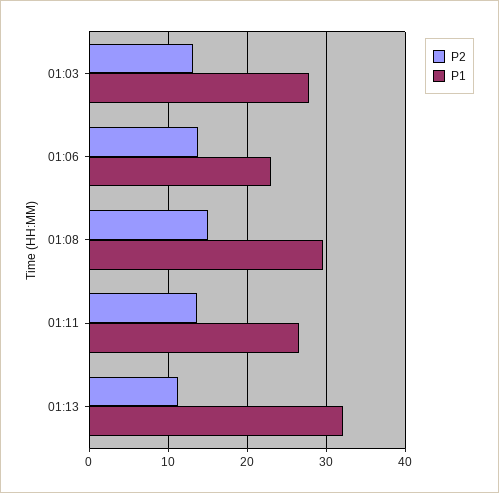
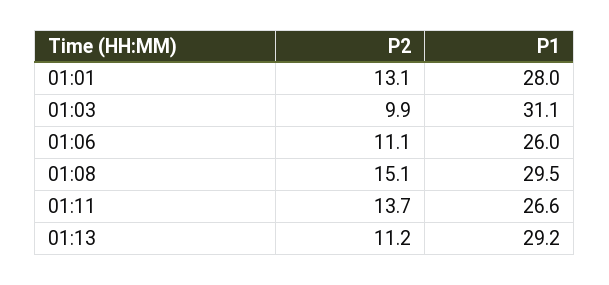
  {
    "P2": {
-     "01:03": 13,
+     "01:03": 9.9,
-     "01:06": 14,
+     "01:06": 11.1,
      "01:08": 15.1,
      "01:11": 13.7,
-     "01:13": 11.2
+     "01:13": 11.2,
+     "01:01": 13.1
    },
    "P1": {
-     "01:03": 28,
+     "01:03": 31.1,
-     "01:06": 23,
+     "01:06": 26,
      "01:08": 29.5,
      "01:11": 26.6,
-     "01:13": 32
+     "01:13": 29.2,
+     "01:01": 28
    }
  }

